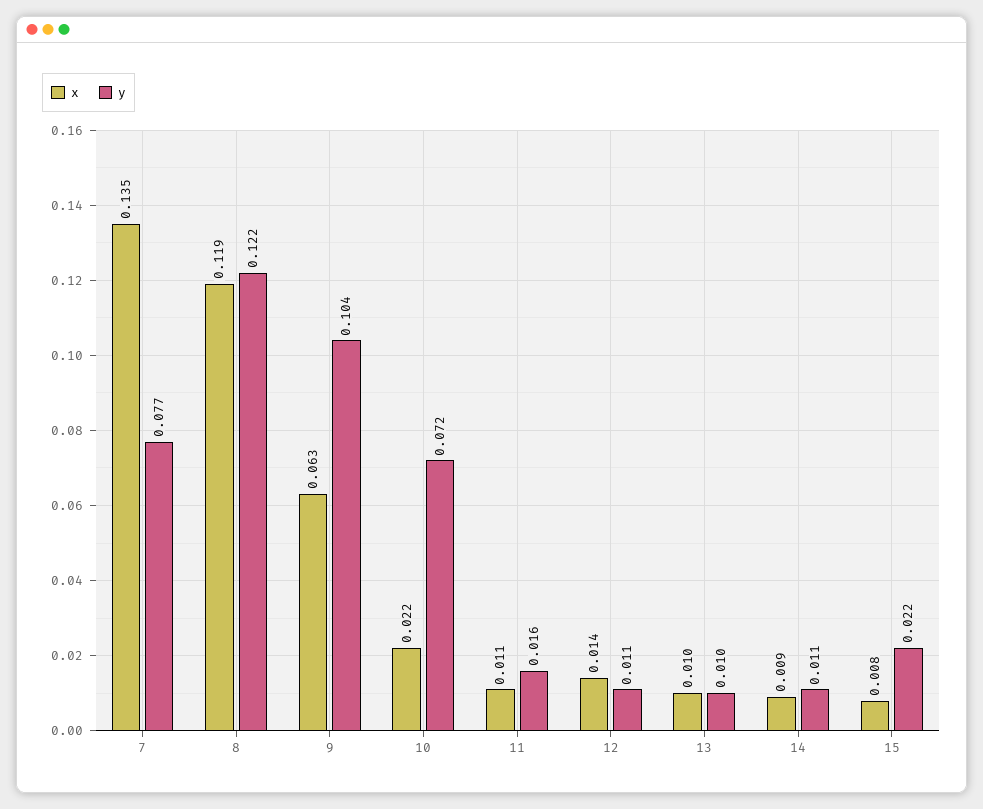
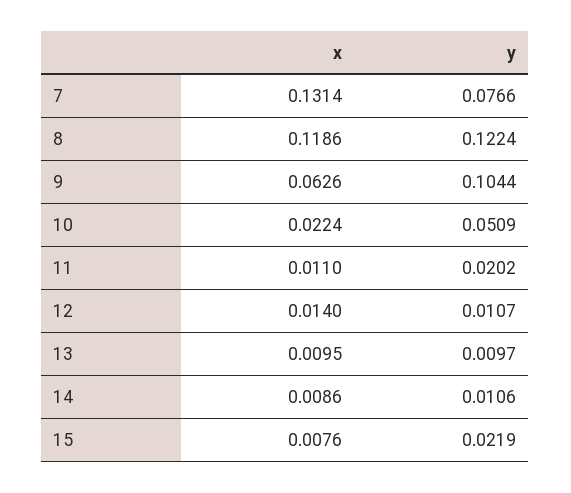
  {
    "x": {
-     "7": 0.135,
+     "7": 0.1314,
      "8": 0.1186,
      "9": 0.0626,
      "10": 0.0224,
      "11": 0.011,
      "12": 0.014,
      "13": 0.0095,
      "14": 0.0086,
      "15": 0.0076
    },
    "y": {
      "7": 0.0766,
      "8": 0.1224,
      "9": 0.1044,
-     "10": 0.072,
+     "10": 0.0509,
-     "11": 0.016,
+     "11": 0.0202,
      "12": 0.0107,
      "13": 0.0097,
      "14": 0.0106,
      "15": 0.0219
    }
  }

